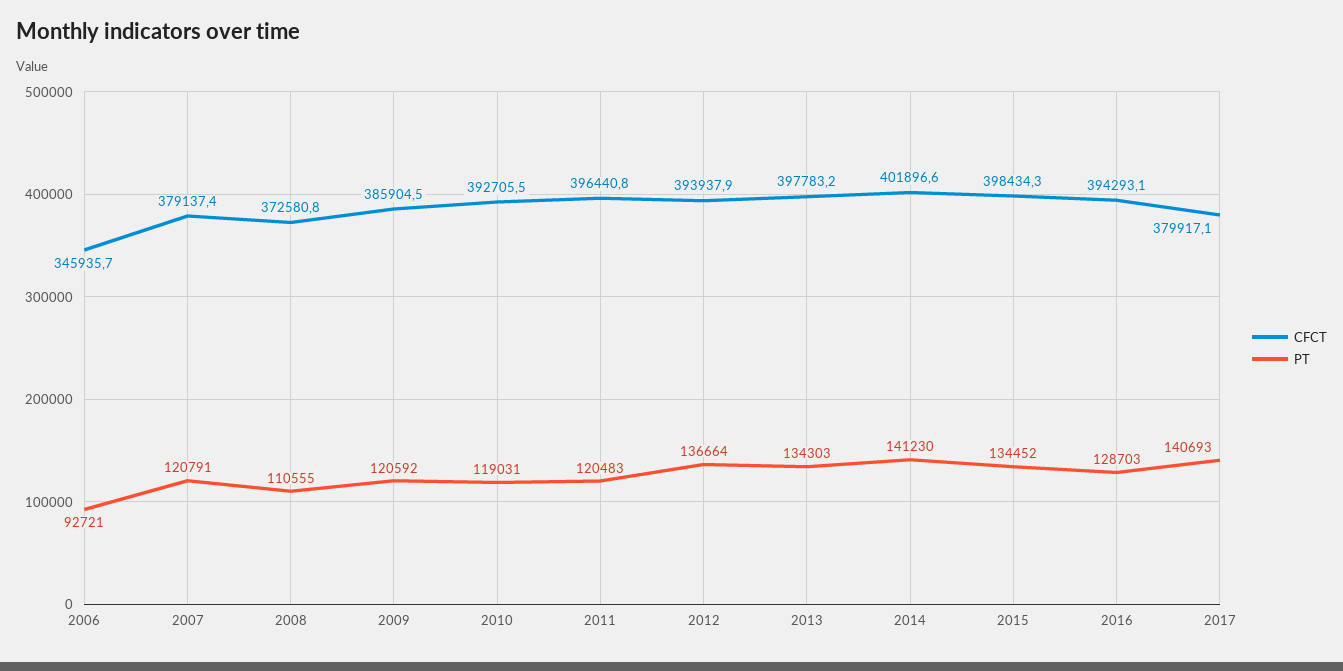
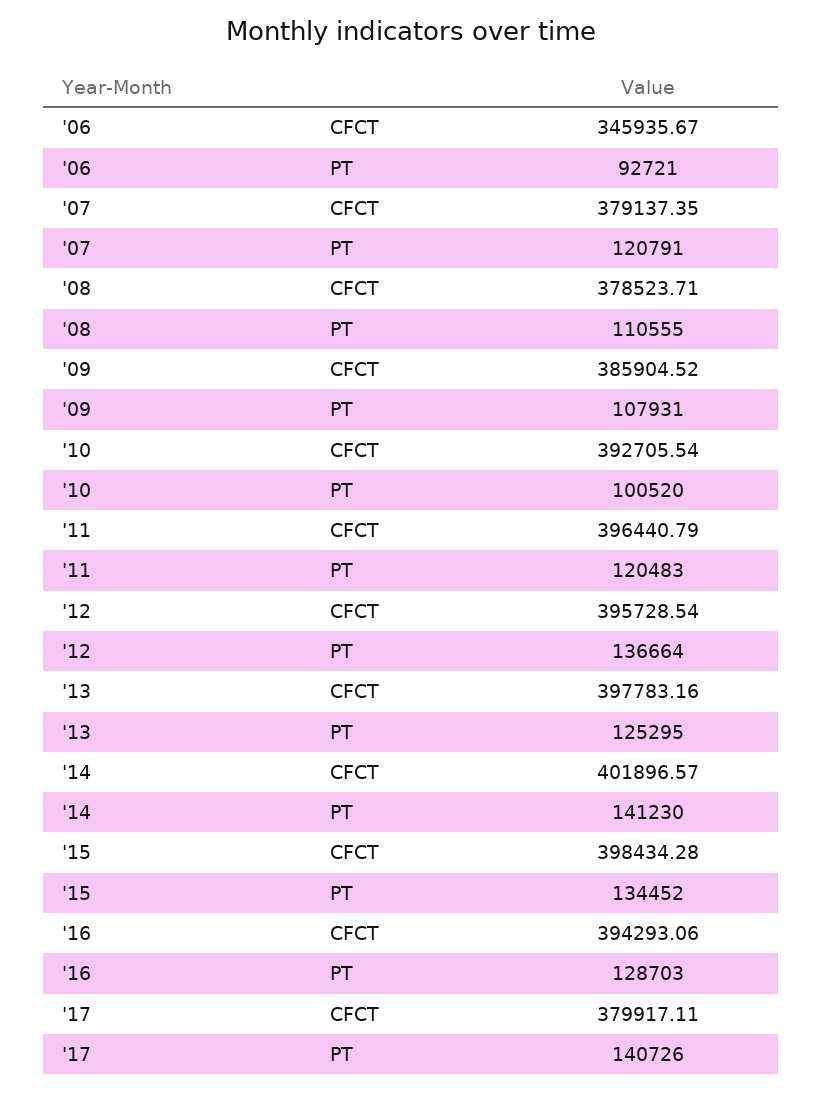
  {
    "CFCT": {
      "2006": 345935.67,
      "2007": 379137.35,
-     "2008": 372580.8,
+     "2008": 378523.71,
      "2009": 385904.52,
      "2010": 392705.54,
      "2011": 396440.79,
-     "2012": 393937.9,
+     "2012": 395728.54,
      "2013": 397783.16,
      "2014": 401896.57,
      "2015": 398434.28,
      "2016": 394293.06,
      "2017": 379917.11
    },
    "PT": {
      "2006": 92721,
      "2007": 120791,
      "2008": 110555,
-     "2009": 120592,
+     "2009": 107931,
-     "2010": 119031,
+     "2010": 100520,
      "2011": 120483,
      "2012": 136664,
-     "2013": 134303,
+     "2013": 125295,
      "2014": 141230,
      "2015": 134452,
      "2016": 128703,
-     "2017": 140693
+     "2017": 140726
    }
  }

